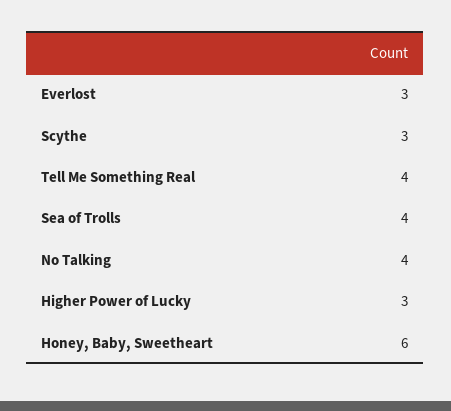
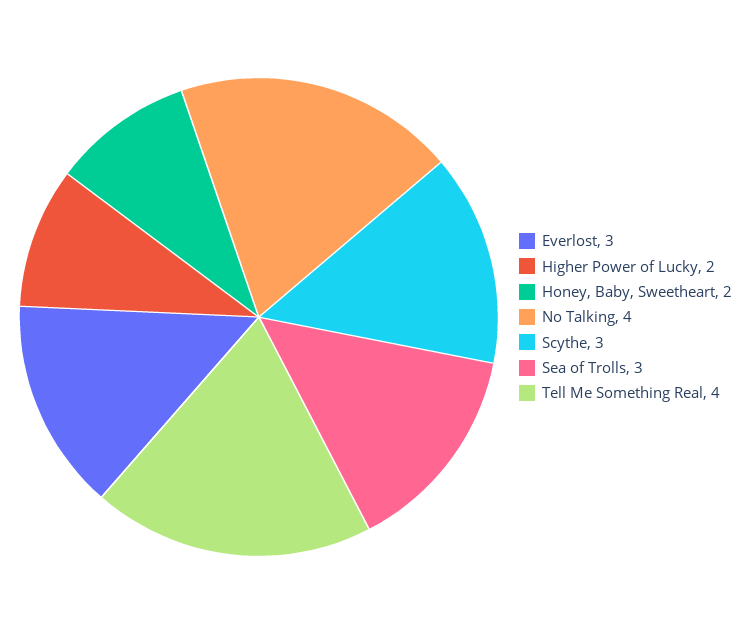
  {
    "Everlost": 3,
    "Scythe": 3,
    "Tell Me Something Real": 4,
-   "Sea of Trolls": 4,
+   "Sea of Trolls": 3,
    "No Talking": 4,
-   "Higher Power of Lucky": 3,
+   "Higher Power of Lucky": 2,
-   "Honey, Baby, Sweetheart": 6
+   "Honey, Baby, Sweetheart": 2
  }

